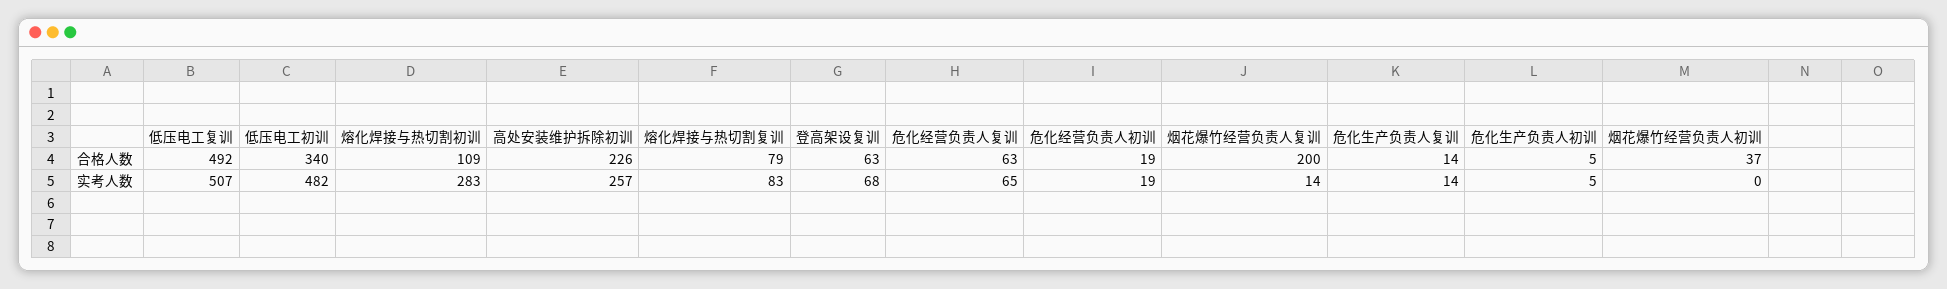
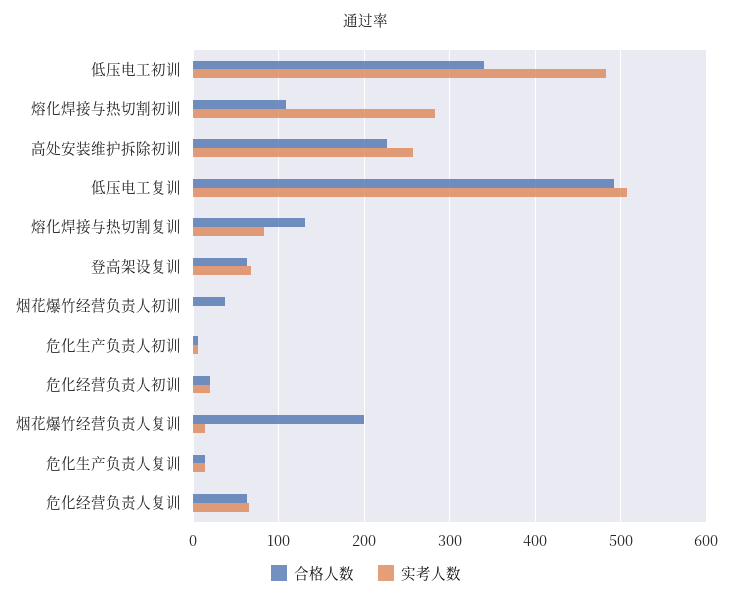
  {
    "合格人数": {
      "低压电工复训": 492,
      "低压电工初训": 340,
      "熔化焊接与热切割初训": 109,
      "高处安装维护拆除初训": 226,
-     "熔化焊接与热切割复训": 79,
+     "熔化焊接与热切割复训": 130,
      "登高架设复训": 63,
      "危化经营负责人复训": 63,
      "危化经营负责人初训": 19,
      "烟花爆竹经营负责人复训": 200,
      "危化生产负责人复训": 14,
      "危化生产负责人初训": 5,
      "烟花爆竹经营负责人初训": 37
    },
    "实考人数": {
      "低压电工复训": 507,
      "低压电工初训": 482,
      "熔化焊接与热切割初训": 283,
      "高处安装维护拆除初训": 257,
      "熔化焊接与热切割复训": 83,
      "登高架设复训": 68,
      "危化经营负责人复训": 65,
      "危化经营负责人初训": 19,
      "烟花爆竹经营负责人复训": 14,
      "危化生产负责人复训": 14,
      "危化生产负责人初训": 5,
      "烟花爆竹经营负责人初训": 0
    }
  }

